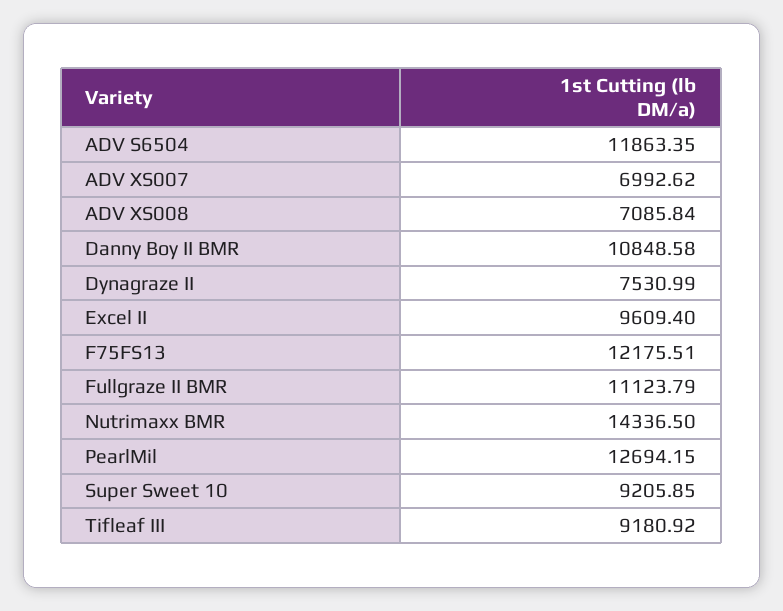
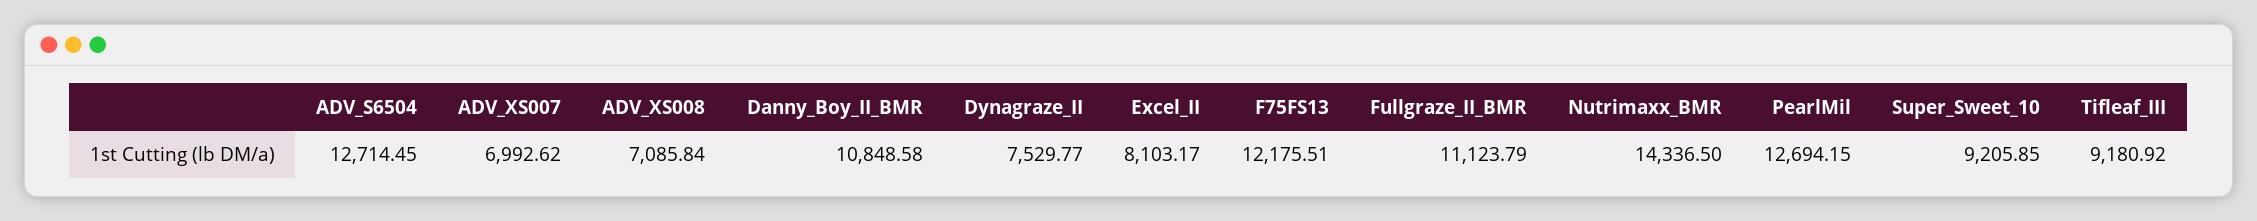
  {
-   "ADV S6504": 11863.35,
+   "ADV S6504": 12714.45,
    "ADV XS007": 6992.62,
    "ADV XS008": 7085.84,
    "Danny Boy II BMR": 10848.58,
-   "Dynagraze II": 7530.99,
+   "Dynagraze II": 7529.77,
-   "Excel II": 9609.4,
+   "Excel II": 8103.17,
    "F75FS13": 12175.51,
    "Fullgraze II BMR": 11123.79,
    "Nutrimaxx BMR": 14336.5,
    "PearlMil": 12694.15,
    "Super Sweet 10": 9205.85,
    "Tifleaf III": 9180.92
  }

